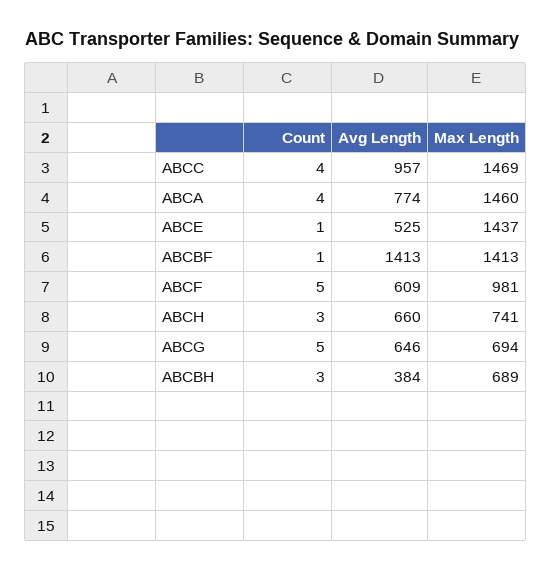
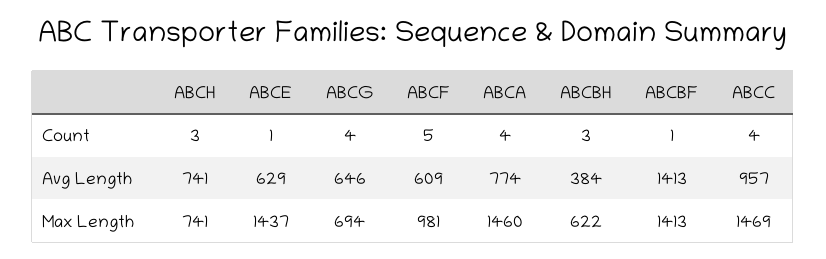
  {
    "Count": {
      "ABCC": 4,
      "ABCA": 4,
      "ABCE": 1,
      "ABCBF": 1,
      "ABCF": 5,
      "ABCH": 3,
-     "ABCG": 5,
+     "ABCG": 4,
      "ABCBH": 3
    },
    "Avg Length": {
      "ABCC": 957,
      "ABCA": 774,
-     "ABCE": 525,
+     "ABCE": 629,
      "ABCBF": 1413,
      "ABCF": 609,
-     "ABCH": 660,
+     "ABCH": 741,
      "ABCG": 646,
      "ABCBH": 384
    },
    "Max Length": {
      "ABCC": 1469,
      "ABCA": 1460,
      "ABCE": 1437,
      "ABCBF": 1413,
      "ABCF": 981,
      "ABCH": 741,
      "ABCG": 694,
-     "ABCBH": 689
+     "ABCBH": 622
    }
  }

